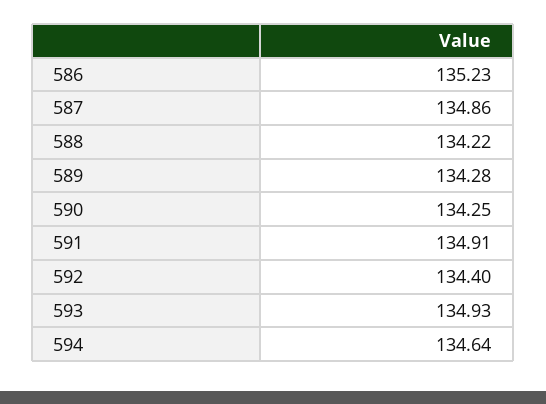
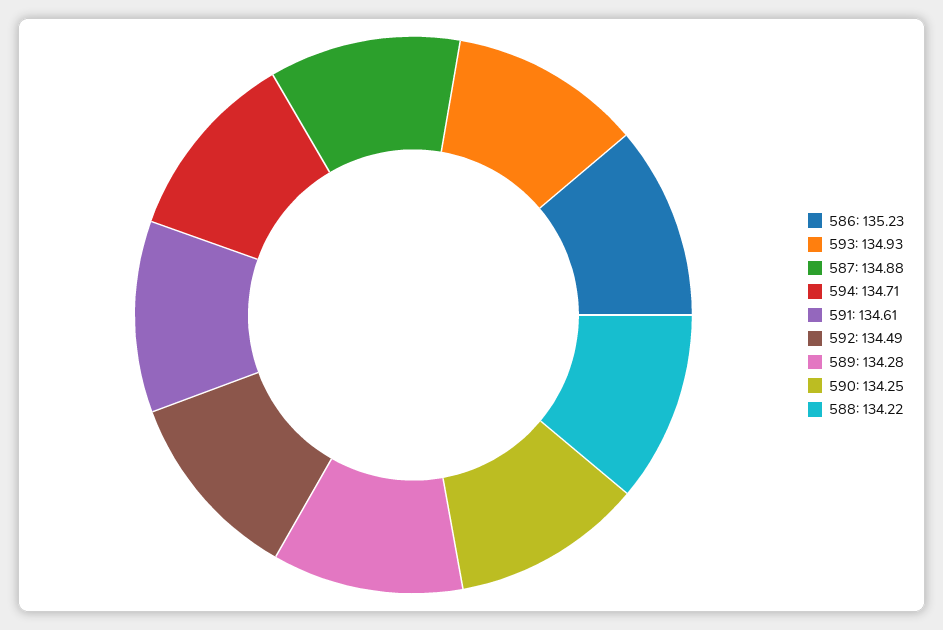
  {
    "586": 135.23,
-   "587": 134.86,
+   "587": 134.88,
    "588": 134.22,
    "589": 134.28,
    "590": 134.25,
-   "591": 134.91,
+   "591": 134.61,
-   "592": 134.4,
+   "592": 134.49,
    "593": 134.93,
-   "594": 134.64
+   "594": 134.71
  }

